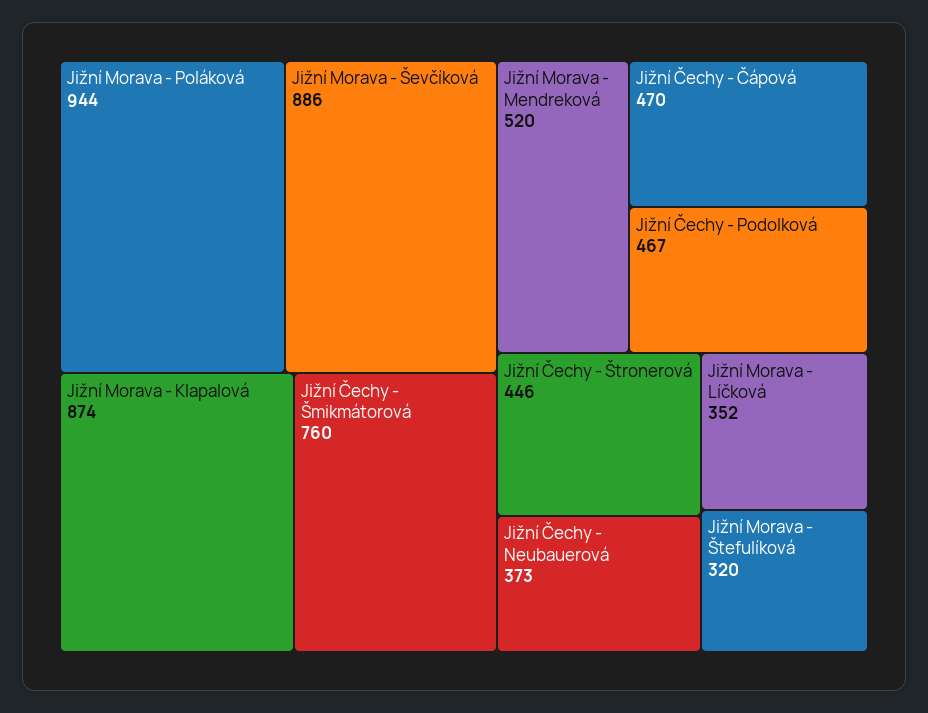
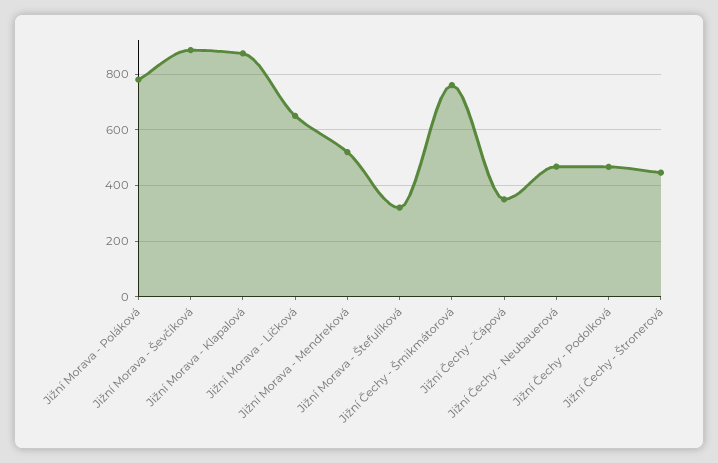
  {
-   "Jižní Morava - Poláková": 944,
+   "Jižní Morava - Poláková": 775,
    "Jižní Morava - Ševčíková": 886,
    "Jižní Morava - Klapalová": 874,
    "Jižní Čechy - Šmikmátorová": 760,
    "Jižní Morava - Mendreková": 520,
-   "Jižní Čechy - Čápová": 470,
+   "Jižní Čechy - Čápová": 350,
    "Jižní Čechy - Podolková": 467,
    "Jižní Čechy - Štronerová": 446,
-   "Jižní Čechy - Neubauerová": 373,
+   "Jižní Čechy - Neubauerová": 475,
-   "Jižní Morava - Líčková": 352,
+   "Jižní Morava - Líčková": 650,
    "Jižní Morava - Štefulíková": 320
  }

